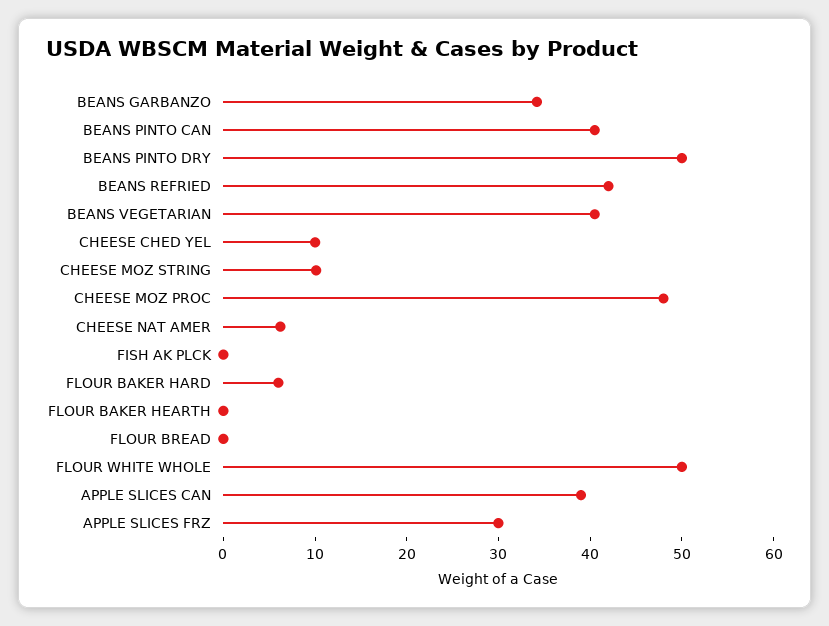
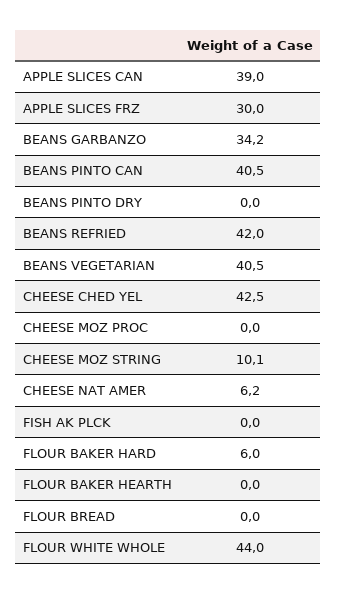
  {
    "BEANS GARBANZO": 34.2,
    "BEANS PINTO CAN": 40.5,
-   "BEANS PINTO DRY": 50,
+   "BEANS PINTO DRY": 0,
    "BEANS REFRIED": 42,
    "BEANS VEGETARIAN": 40.5,
-   "CHEESE CHED YEL": 10,
+   "CHEESE CHED YEL": 42.5,
    "CHEESE MOZ STRING": 10.1,
-   "CHEESE MOZ PROC": 48,
+   "CHEESE MOZ PROC": 0,
    "CHEESE NAT AMER": 6.2,
    "FISH AK PLCK": 0,
    "FLOUR BAKER HARD": 6,
    "FLOUR BAKER HEARTH": 0,
    "FLOUR BREAD": 0,
-   "FLOUR WHITE WHOLE": 50,
+   "FLOUR WHITE WHOLE": 44,
    "APPLE SLICES CAN": 39,
    "APPLE SLICES FRZ": 30
  }

